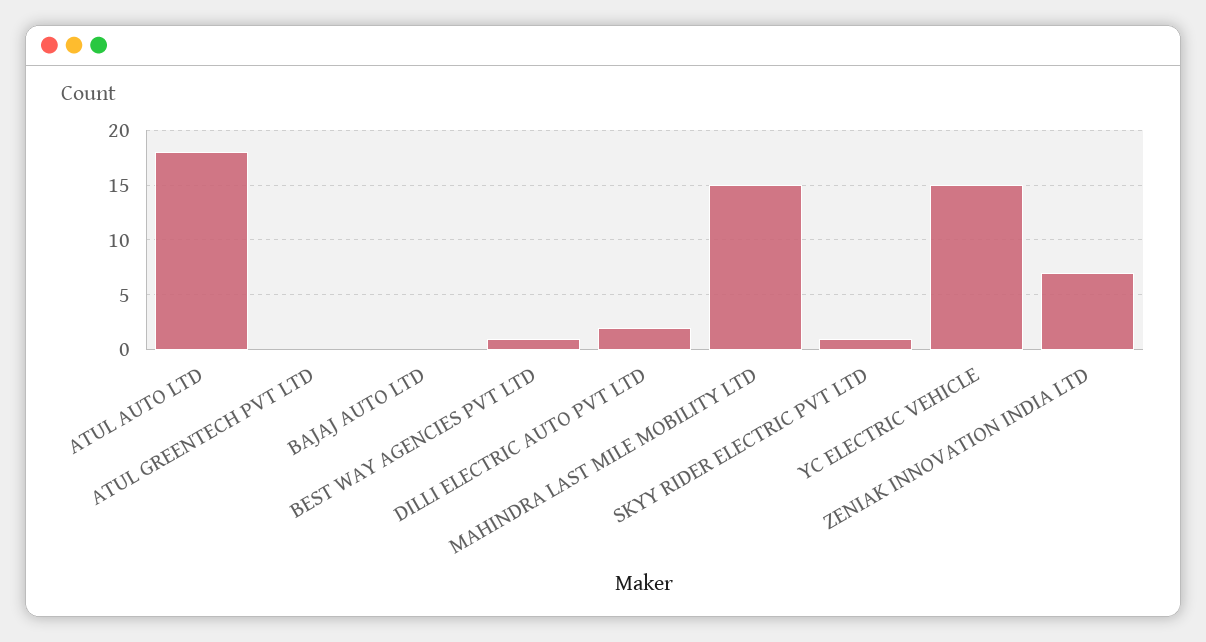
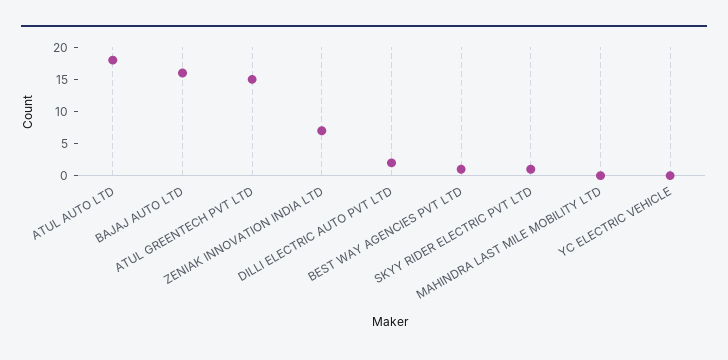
  {
    "ATUL AUTO LTD": 18,
-   "ATUL GREENTECH PVT LTD": 0,
+   "ATUL GREENTECH PVT LTD": 15,
-   "BAJAJ AUTO LTD": 0,
+   "BAJAJ AUTO LTD": 15,
    "BEST WAY AGENCIES PVT LTD": 1,
    "DILLI ELECTRIC AUTO PVT LTD": 2,
-   "MAHINDRA LAST MILE MOBILITY LTD": 15,
+   "MAHINDRA LAST MILE MOBILITY LTD": 0,
    "SKYY RIDER ELECTRIC PVT LTD": 1,
-   "YC ELECTRIC VEHICLE": 15,
+   "YC ELECTRIC VEHICLE": 0,
    "ZENIAK INNOVATION INDIA LTD": 7
  }

